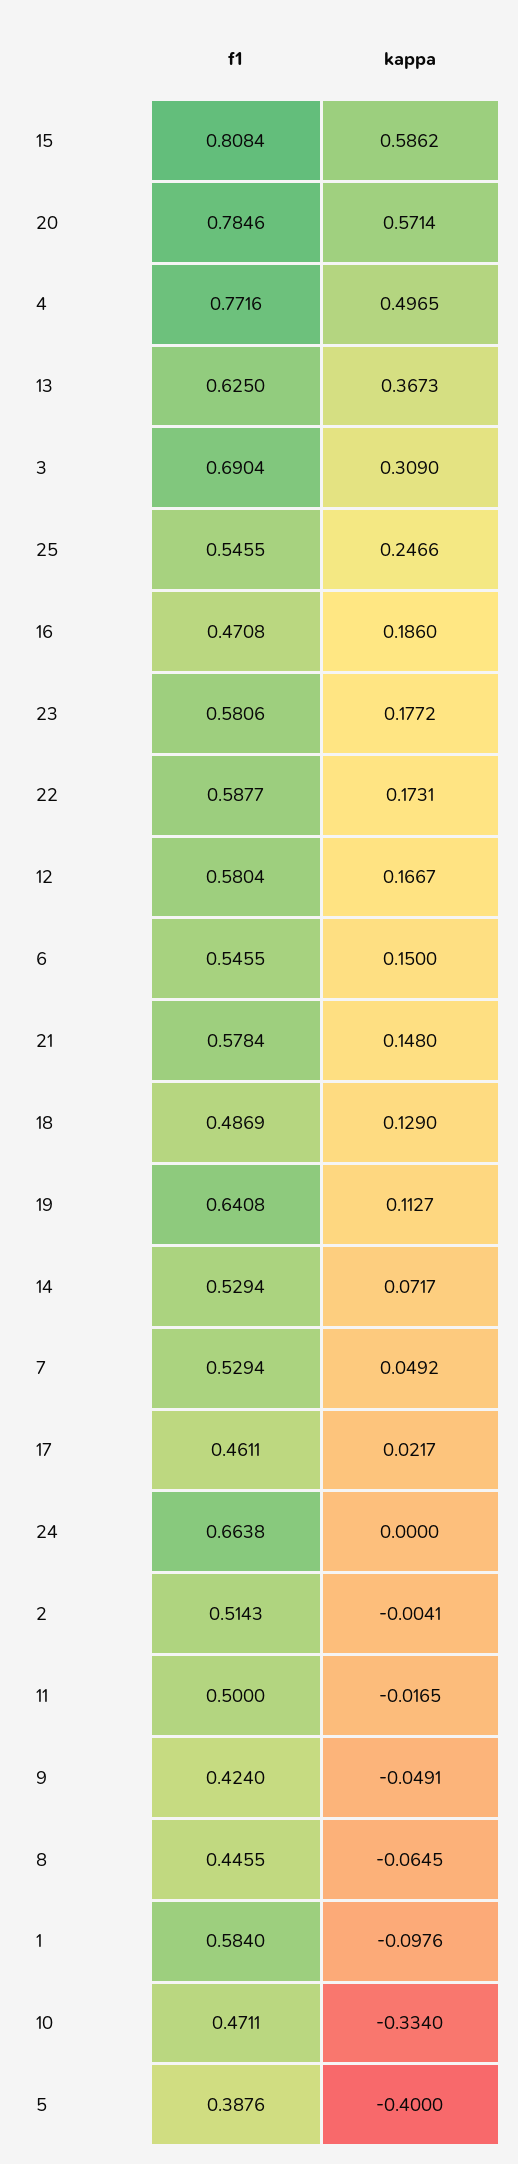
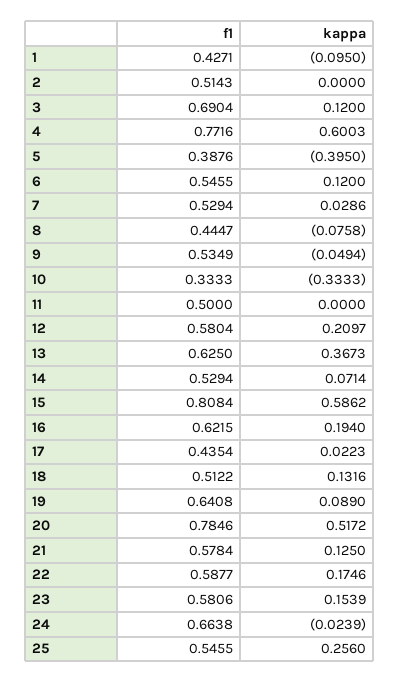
  {
    "f1": {
      "15": 0.8084,
      "20": 0.7846,
      "4": 0.7716,
      "13": 0.625,
      "3": 0.6904,
      "25": 0.5455,
-     "16": 0.4708,
+     "16": 0.6215,
      "23": 0.5806,
      "22": 0.5877,
      "12": 0.5804,
      "6": 0.5455,
      "21": 0.5784,
-     "18": 0.4869,
+     "18": 0.5122,
      "19": 0.6408,
      "14": 0.5294,
      "7": 0.5294,
-     "17": 0.4611,
+     "17": 0.4354,
      "24": 0.6638,
      "2": 0.5143,
      "11": 0.5,
-     "9": 0.424,
+     "9": 0.5349,
-     "8": 0.4455,
+     "8": 0.4447,
-     "1": 0.584,
+     "1": 0.4271,
-     "10": 0.4711,
+     "10": 0.3333,
      "5": 0.3876
    },
    "kappa": {
      "15": 0.5862,
-     "20": 0.5714,
+     "20": 0.5172,
-     "4": 0.4965,
+     "4": 0.6003,
      "13": 0.3673,
-     "3": 0.309,
+     "3": 0.12,
-     "25": 0.2466,
+     "25": 0.256,
-     "16": 0.186,
+     "16": 0.194,
-     "23": 0.1772,
+     "23": 0.1539,
-     "22": 0.1731,
+     "22": 0.1746,
-     "12": 0.1667,
+     "12": 0.2097,
-     "6": 0.15,
+     "6": 0.12,
-     "21": 0.148,
+     "21": 0.125,
-     "18": 0.129,
+     "18": 0.1316,
-     "19": 0.1127,
+     "19": 0.089,
-     "14": 0.0717,
+     "14": 0.0714,
-     "7": 0.0492,
+     "7": 0.0286,
-     "17": 0.0217,
+     "17": 0.0223,
-     "24": 0,
+     "24": -0.0239,
-     "2": -0.0041,
+     "2": 0,
-     "11": -0.0165,
+     "11": 0,
-     "9": -0.0491,
+     "9": -0.0494,
-     "8": -0.0645,
+     "8": -0.0758,
-     "1": -0.0976,
+     "1": -0.095,
-     "10": -0.334,
+     "10": -0.3333,
-     "5": -0.4
+     "5": -0.395
    }
  }

